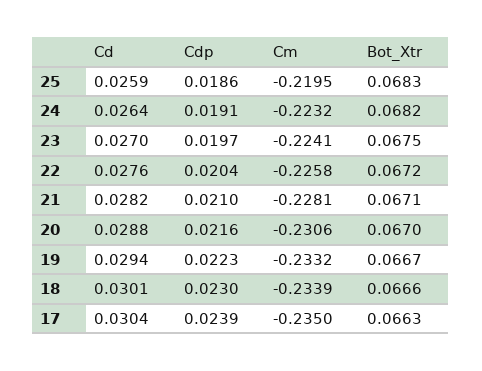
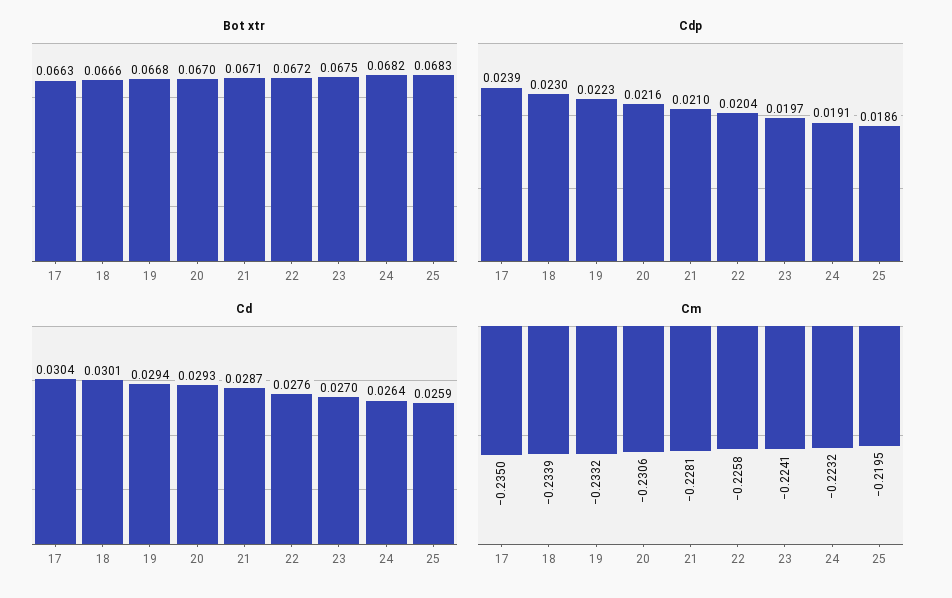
  {
    "Cd": {
      "25": 0.0259,
      "24": 0.0264,
      "23": 0.027,
      "22": 0.0276,
-     "21": 0.0282,
+     "21": 0.0287,
-     "20": 0.0288,
+     "20": 0.0293,
      "19": 0.0294,
      "18": 0.0301,
      "17": 0.0304
    },
    "Cdp": {
      "25": 0.0186,
      "24": 0.0191,
      "23": 0.0197,
      "22": 0.0204,
      "21": 0.021,
      "20": 0.0216,
      "19": 0.0223,
      "18": 0.023,
      "17": 0.0239
    },
    "Cm": {
      "25": -0.2195,
      "24": -0.2232,
      "23": -0.2241,
      "22": -0.2258,
      "21": -0.2281,
      "20": -0.2306,
      "19": -0.2332,
      "18": -0.2339,
      "17": -0.235
    },
    "Bot_Xtr": {
      "25": 0.0683,
      "24": 0.0682,
      "23": 0.0675,
      "22": 0.0672,
      "21": 0.0671,
      "20": 0.067,
-     "19": 0.0667,
+     "19": 0.0668,
      "18": 0.0666,
      "17": 0.0663
    }
  }

